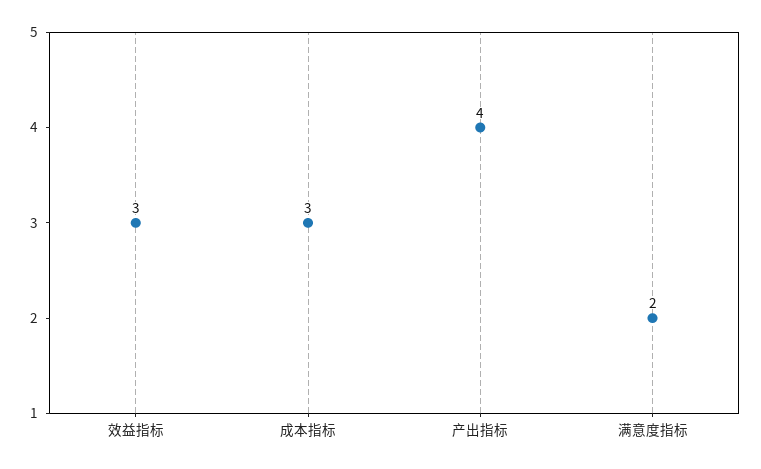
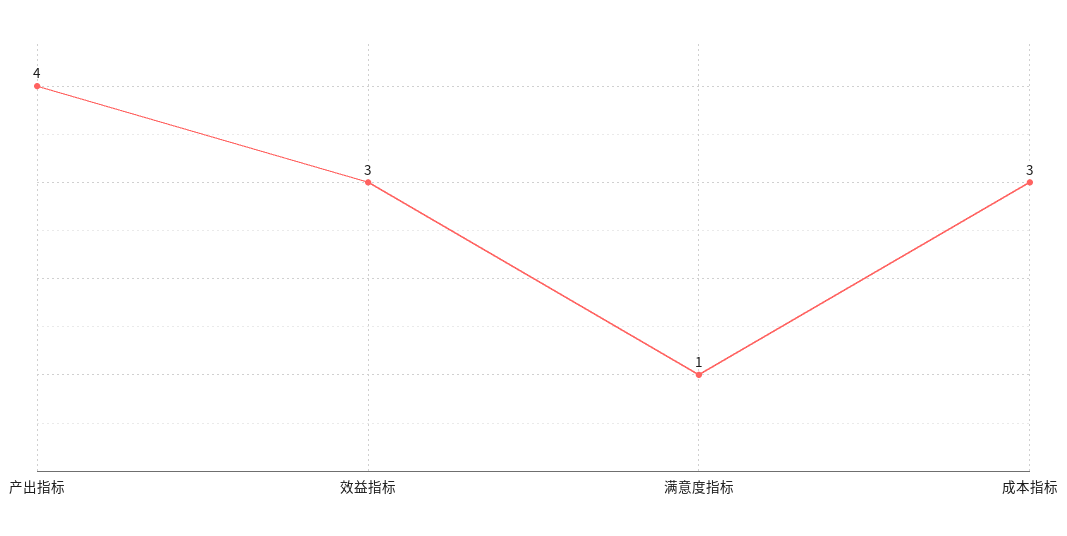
  {
    "效益指标": 3,
    "成本指标": 3,
    "产出指标": 4,
-   "满意度指标": 2
+   "满意度指标": 1
  }

